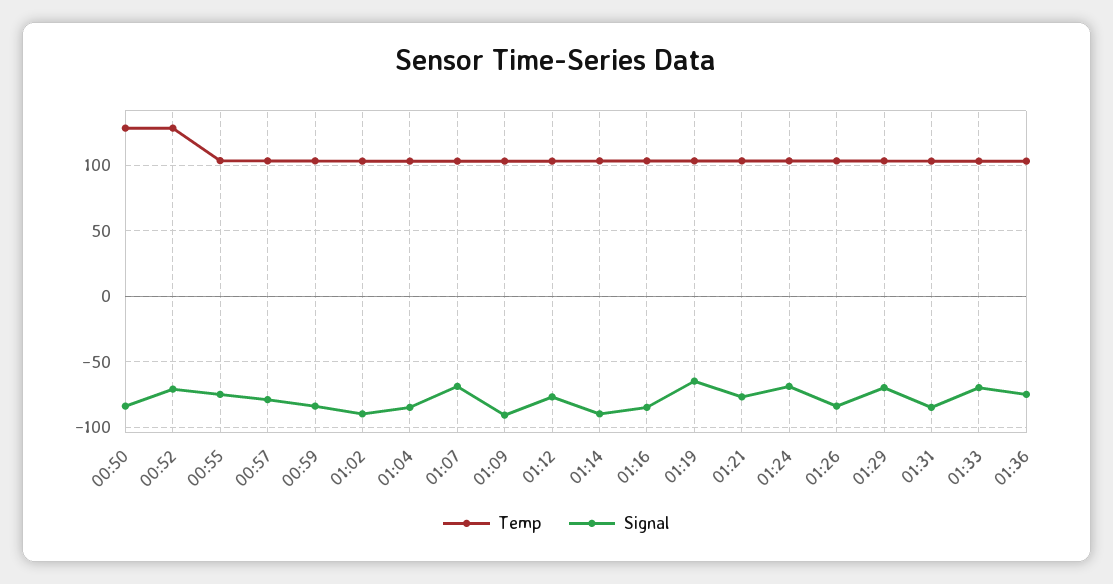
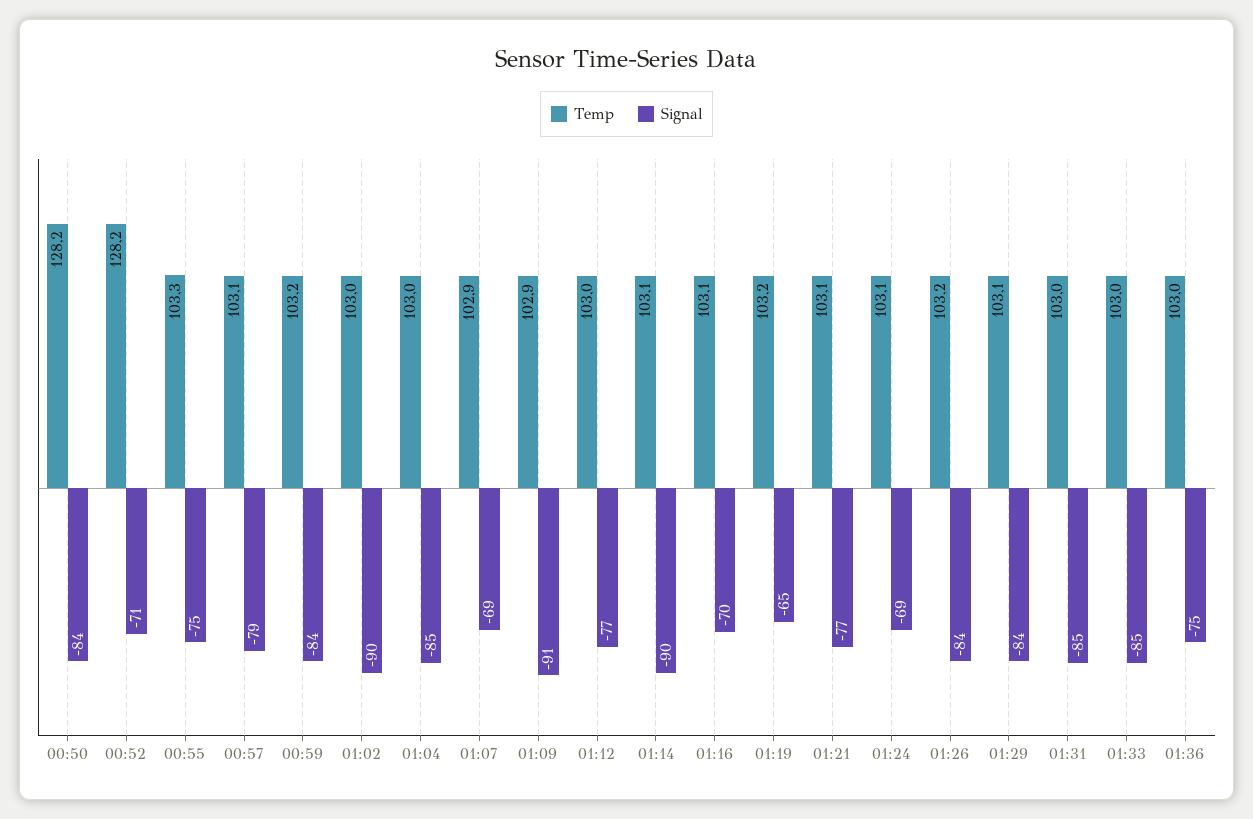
  {
    "Temp": {
      "00:50": 128.2,
      "00:52": 128.2,
      "00:55": 103.3,
      "00:57": 103.1,
      "00:59": 103.2,
      "01:02": 103,
      "01:04": 103,
      "01:07": 102.9,
      "01:09": 102.9,
      "01:12": 103,
      "01:14": 103.1,
      "01:16": 103.1,
      "01:19": 103.2,
      "01:21": 103.1,
      "01:24": 103.1,
      "01:26": 103.2,
      "01:29": 103.1,
      "01:31": 103,
      "01:33": 103,
      "01:36": 103
    },
    "Signal": {
      "00:50": -84,
      "00:52": -71,
      "00:55": -75,
      "00:57": -79,
      "00:59": -84,
      "01:02": -90,
      "01:04": -85,
      "01:07": -69,
      "01:09": -91,
      "01:12": -77,
      "01:14": -90,
-     "01:16": -85,
+     "01:16": -70,
      "01:19": -65,
      "01:21": -77,
      "01:24": -69,
      "01:26": -84,
-     "01:29": -70,
+     "01:29": -84,
      "01:31": -85,
-     "01:33": -70,
+     "01:33": -85,
      "01:36": -75
    }
  }

